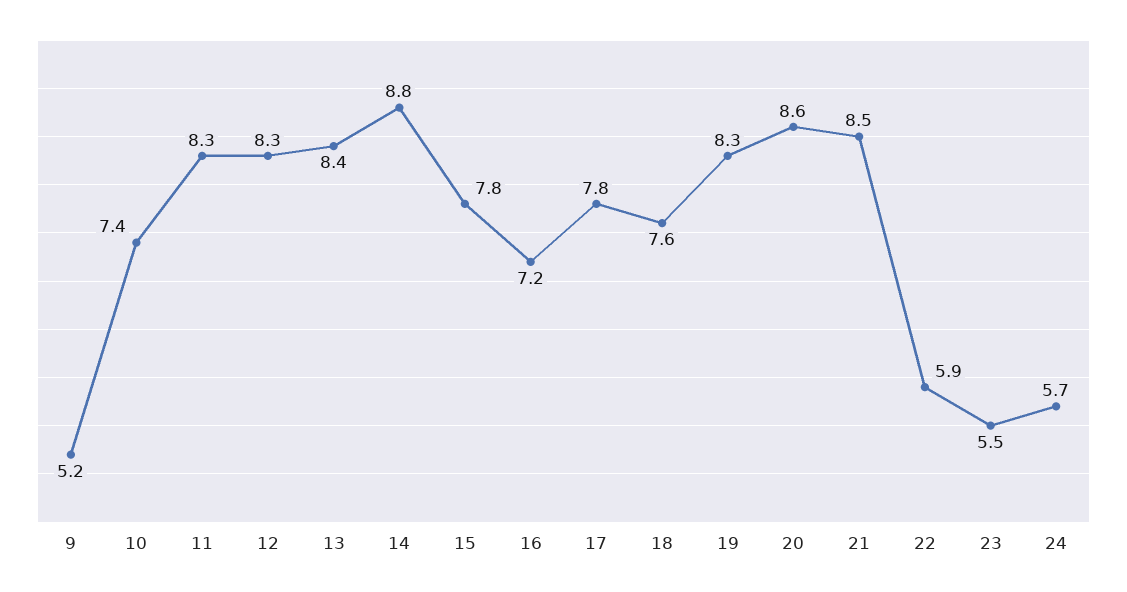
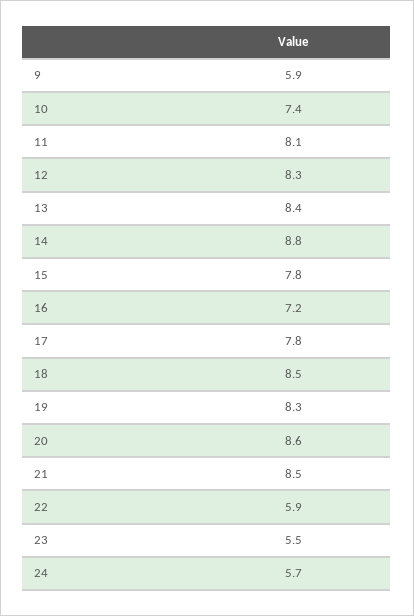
  {
-   "9": 5.2,
+   "9": 5.9,
    "10": 7.4,
-   "11": 8.3,
+   "11": 8.1,
    "12": 8.3,
    "13": 8.4,
    "14": 8.8,
    "15": 7.8,
    "16": 7.2,
    "17": 7.8,
-   "18": 7.6,
+   "18": 8.5,
    "19": 8.3,
    "20": 8.6,
    "21": 8.5,
    "22": 5.9,
    "23": 5.5,
    "24": 5.7
  }

